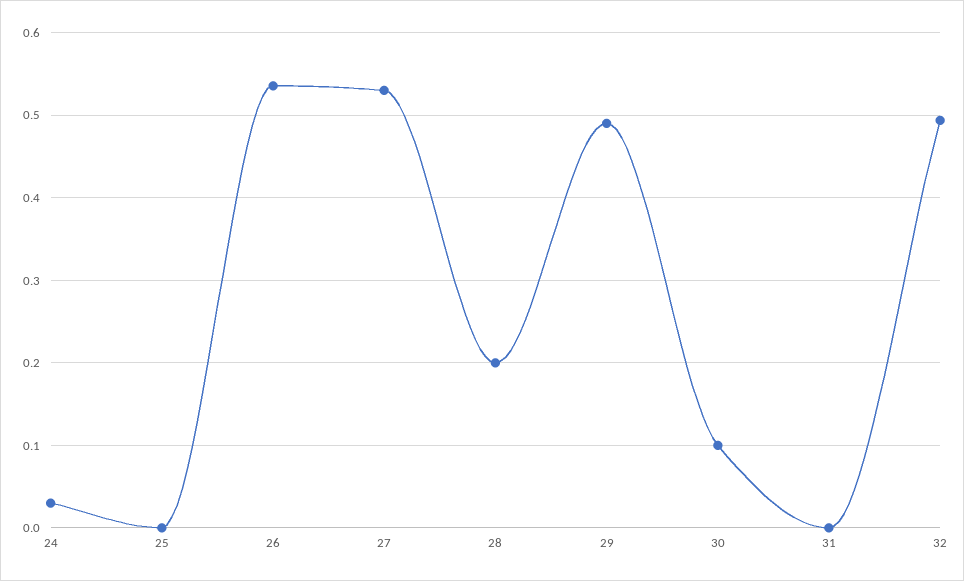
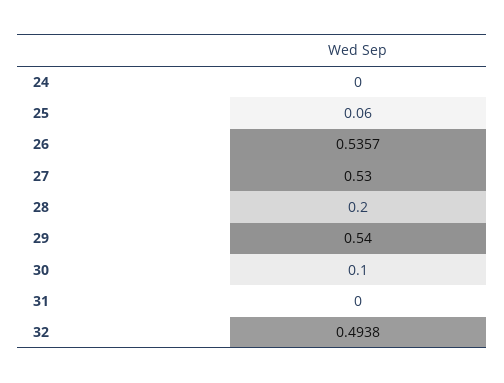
  {
-   "24": 0.03,
+   "24": 0,
-   "25": 0,
+   "25": 0.06,
    "26": 0.5357,
    "27": 0.53,
    "28": 0.2,
-   "29": 0.49,
+   "29": 0.54,
    "30": 0.1,
    "31": 0,
    "32": 0.4938
  }

